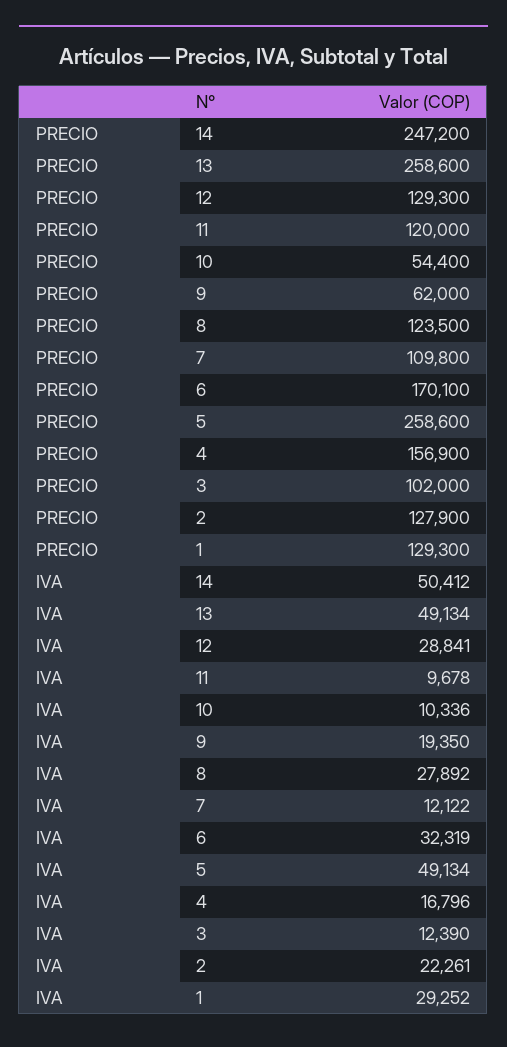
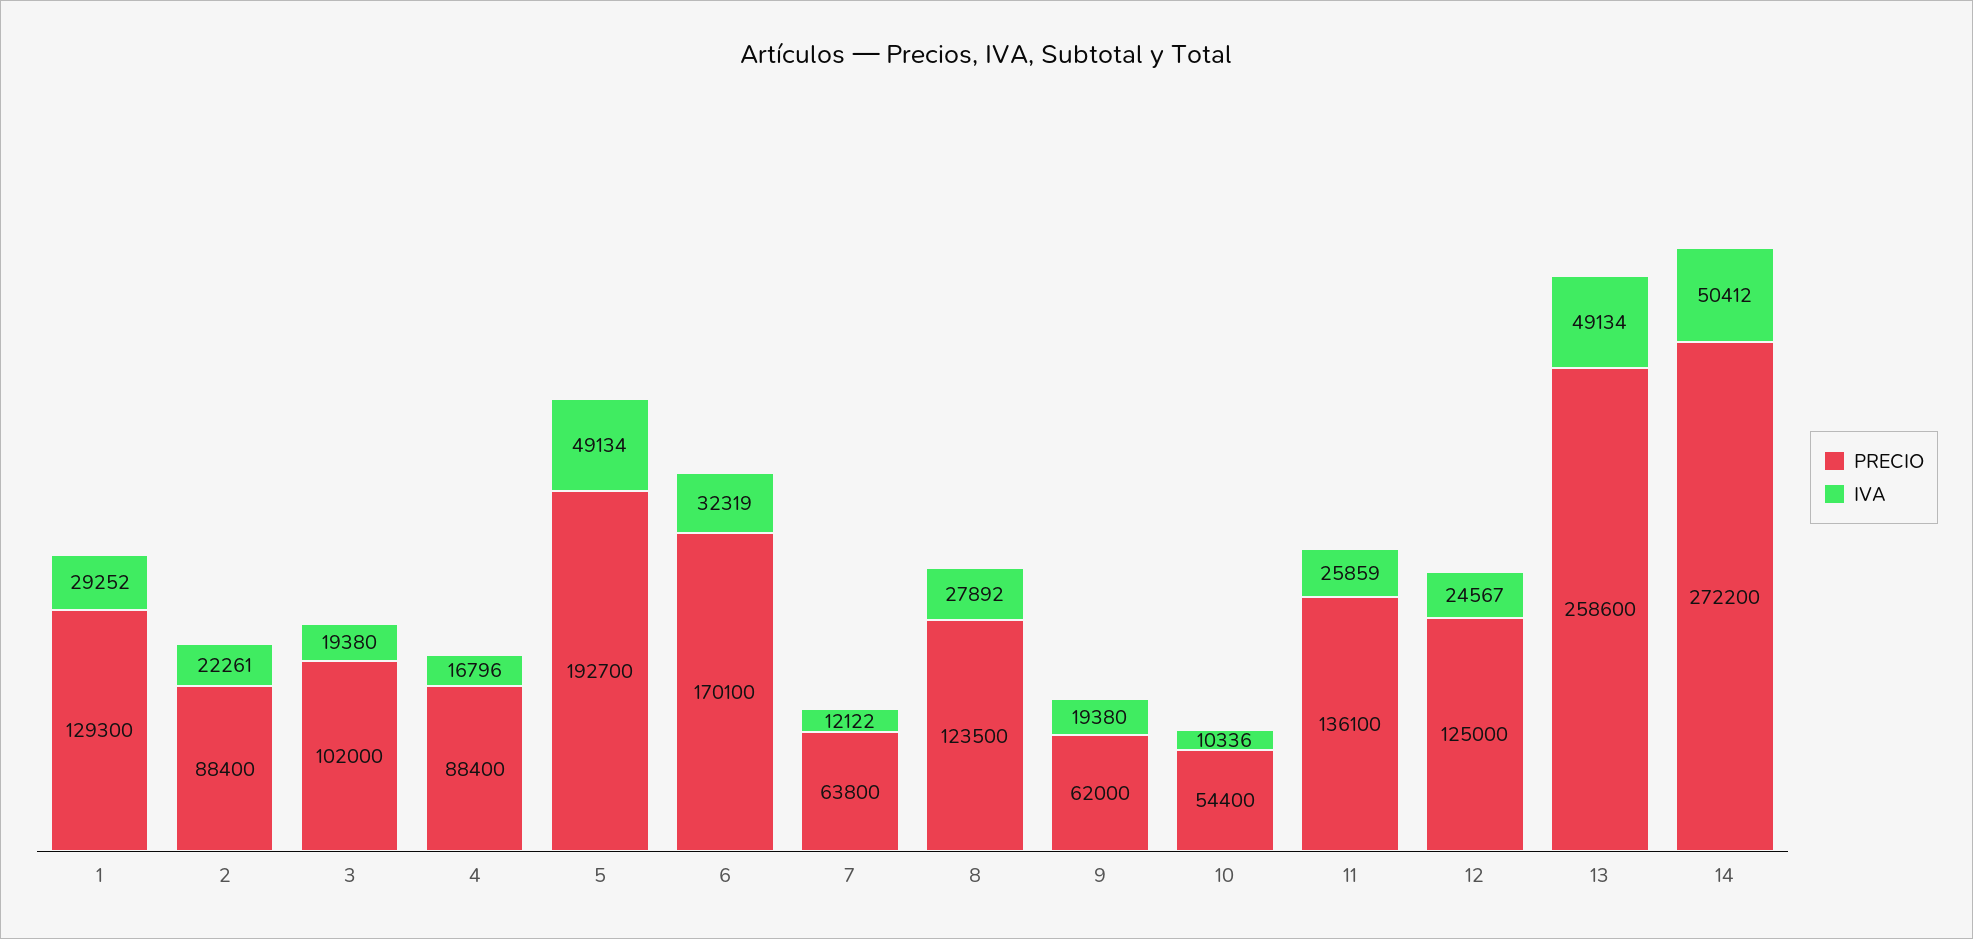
  {
    "PRECIO": {
-     "14": 247200,
+     "14": 272200,
      "13": 258600,
-     "12": 129300,
+     "12": 125000,
-     "11": 120000,
+     "11": 136100,
      "10": 54400,
      "9": 62000,
      "8": 123500,
-     "7": 109800,
+     "7": 63800,
      "6": 170100,
-     "5": 258600,
+     "5": 192700,
-     "4": 156900,
+     "4": 88400,
      "3": 102000,
-     "2": 127900,
+     "2": 88400,
      "1": 129300
    },
    "IVA": {
      "14": 50412,
      "13": 49134,
-     "12": 28841,
+     "12": 24567,
-     "11": 9678,
+     "11": 25859,
      "10": 10336,
-     "9": 19350,
+     "9": 19380,
      "8": 27892,
      "7": 12122,
      "6": 32319,
      "5": 49134,
      "4": 16796,
-     "3": 12390,
+     "3": 19380,
      "2": 22261,
      "1": 29252
    }
  }

